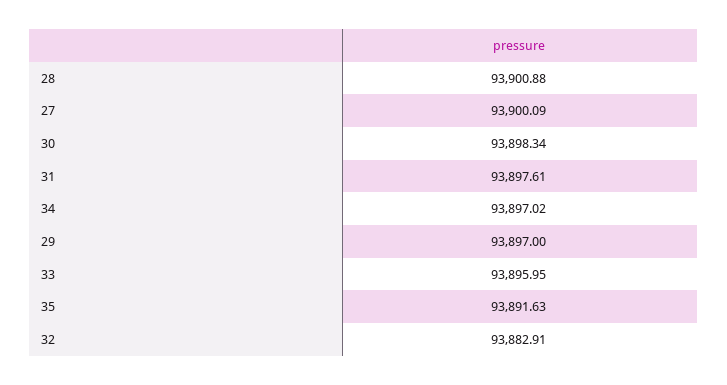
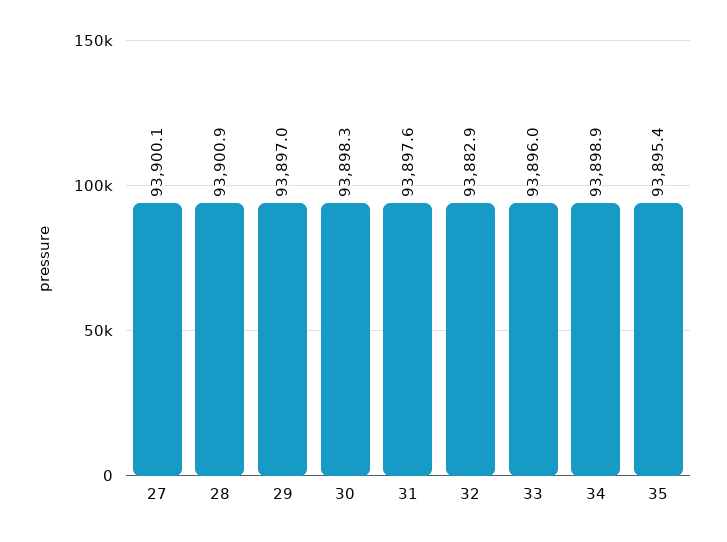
  {
    "28": 93900.88,
    "27": 93900.09,
    "30": 93898.34,
    "31": 93897.61,
-   "34": 93897.02,
+   "34": 93898.9,
    "29": 93897,
    "33": 93895.95,
-   "35": 93891.63,
+   "35": 93895.4,
    "32": 93882.91
  }

